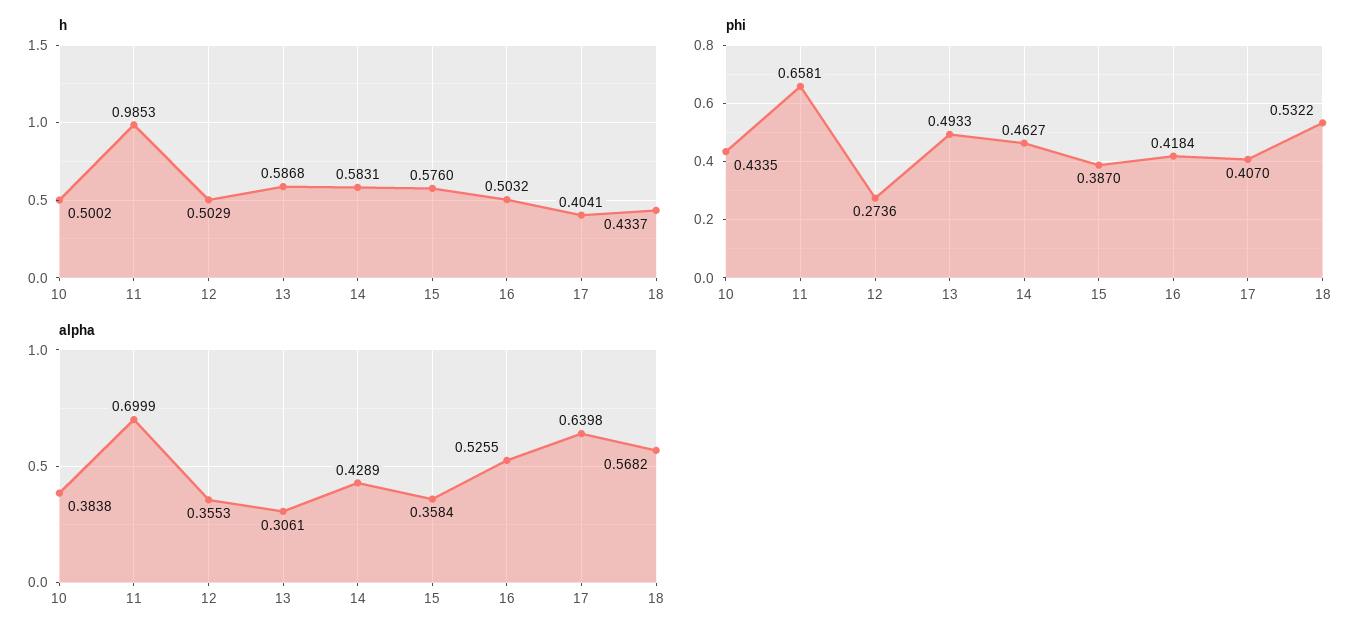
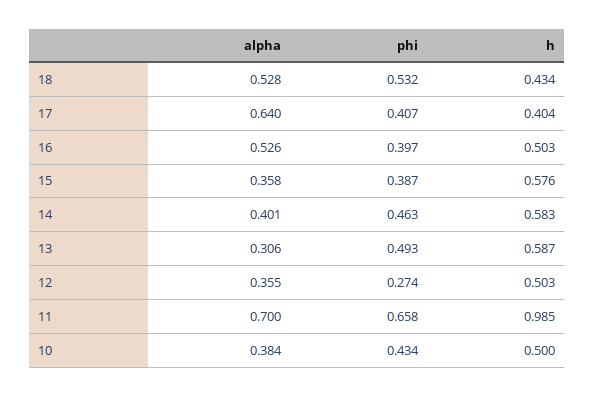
  {
    "h": {
      "10": 0.5002,
      "11": 0.9853,
      "12": 0.5029,
      "13": 0.5868,
      "14": 0.5831,
      "15": 0.576,
      "16": 0.5032,
      "17": 0.4041,
      "18": 0.4337
    },
    "phi": {
      "10": 0.4335,
      "11": 0.6581,
      "12": 0.2736,
      "13": 0.4933,
      "14": 0.4627,
      "15": 0.387,
-     "16": 0.4184,
+     "16": 0.397,
      "17": 0.407,
      "18": 0.5322
    },
    "alpha": {
      "10": 0.3838,
      "11": 0.6999,
      "12": 0.3553,
      "13": 0.3061,
-     "14": 0.4289,
+     "14": 0.401,
      "15": 0.3584,
      "16": 0.5255,
      "17": 0.6398,
-     "18": 0.5682
+     "18": 0.528
    }
  }

